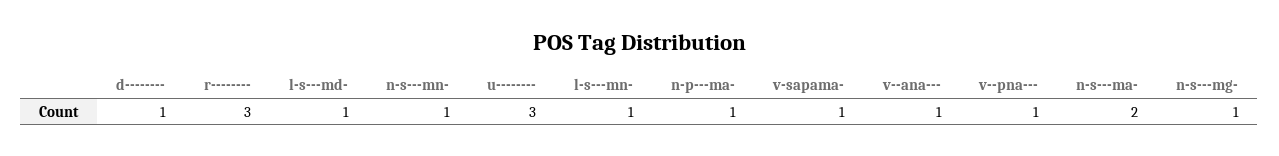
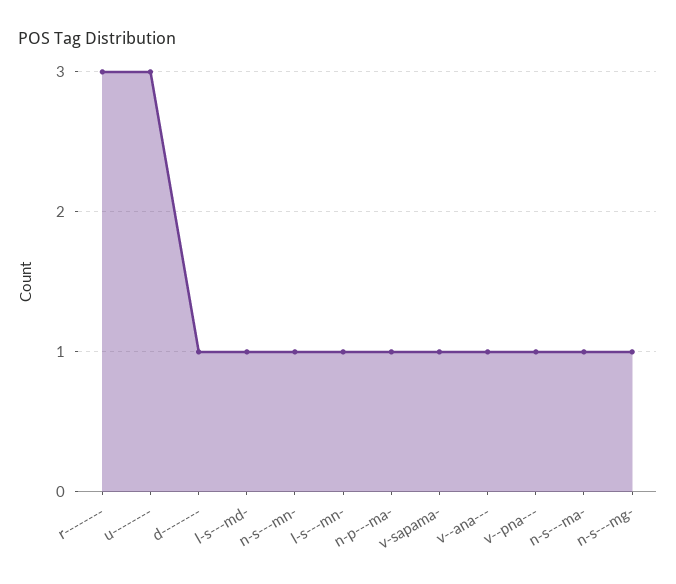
  {
    "d--------": 1,
    "r--------": 3,
    "l-s---md-": 1,
    "n-s---mn-": 1,
    "u--------": 3,
    "l-s---mn-": 1,
    "n-p---ma-": 1,
    "v-sapama-": 1,
    "v--ana---": 1,
    "v--pna---": 1,
-   "n-s---ma-": 2,
+   "n-s---ma-": 1,
    "n-s---mg-": 1
  }

